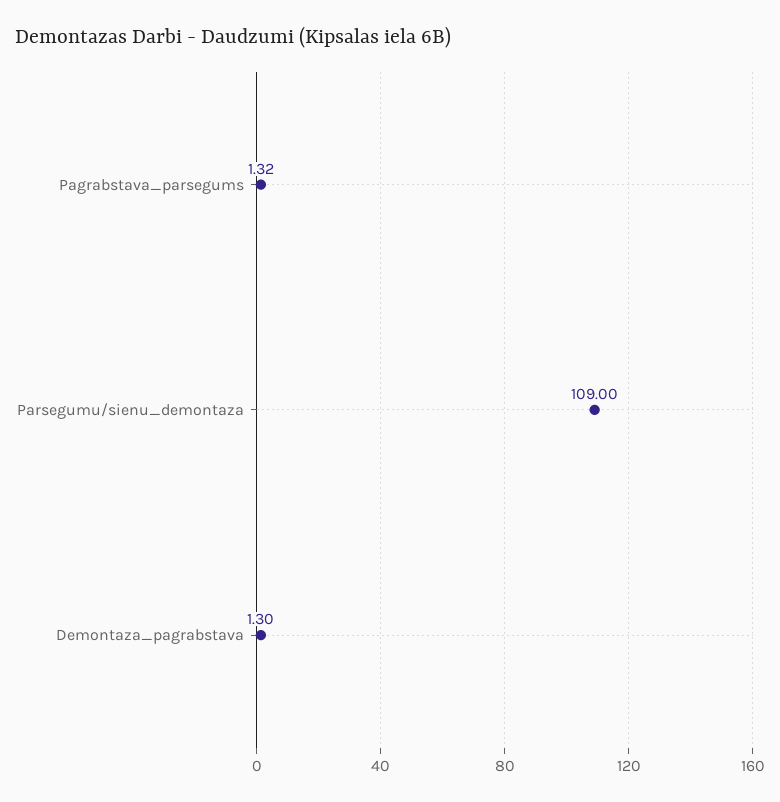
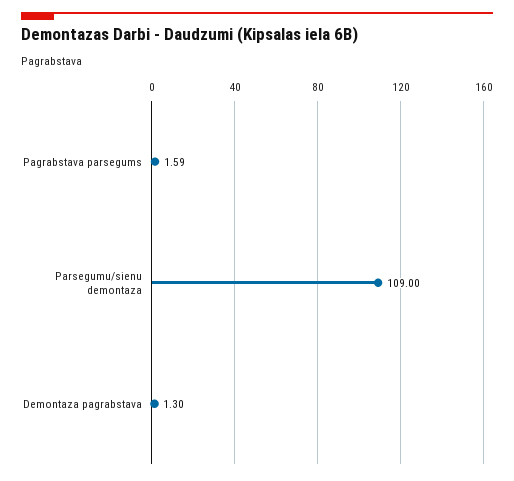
  {
-   "Pagrabstava_parsegums": 1.32,
+   "Pagrabstava_parsegums": 1.59,
    "Parsegumu/sienu_demontaza": 109,
    "Demontaza_pagrabstava": 1.3
  }

